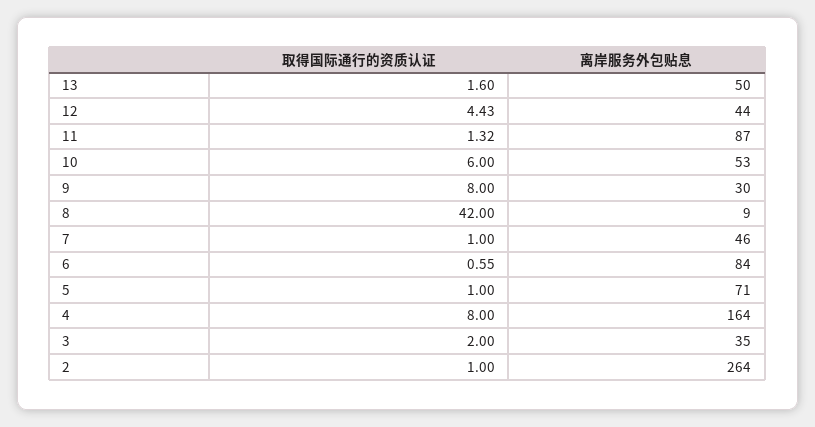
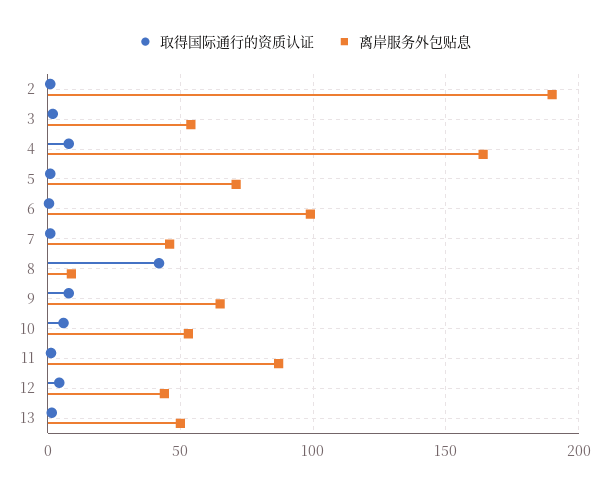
  {
    "取得国际通行的资质认证": {
      "13": 1.6,
      "12": 4.43,
      "11": 1.32,
      "10": 6,
      "9": 8,
      "8": 42,
      "7": 1,
      "6": 0.55,
      "5": 1,
      "4": 8,
      "3": 2,
      "2": 1
    },
    "离岸服务外包贴息": {
      "13": 50,
      "12": 44,
      "11": 87,
      "10": 53,
-     "9": 30,
+     "9": 65,
      "8": 9,
      "7": 46,
-     "6": 84,
+     "6": 100,
      "5": 71,
      "4": 164,
-     "3": 35,
+     "3": 55,
-     "2": 264
+     "2": 190
    }
  }

